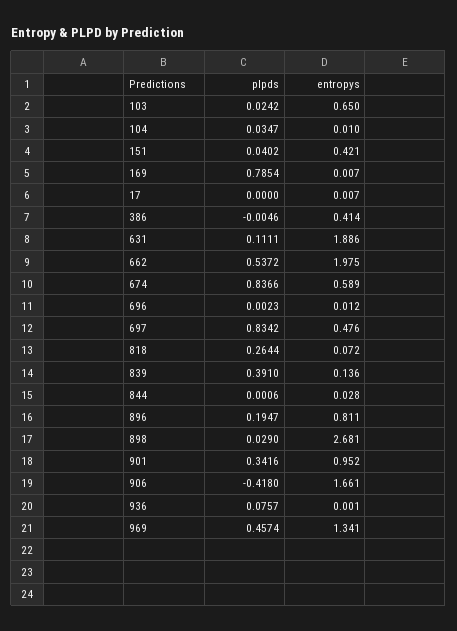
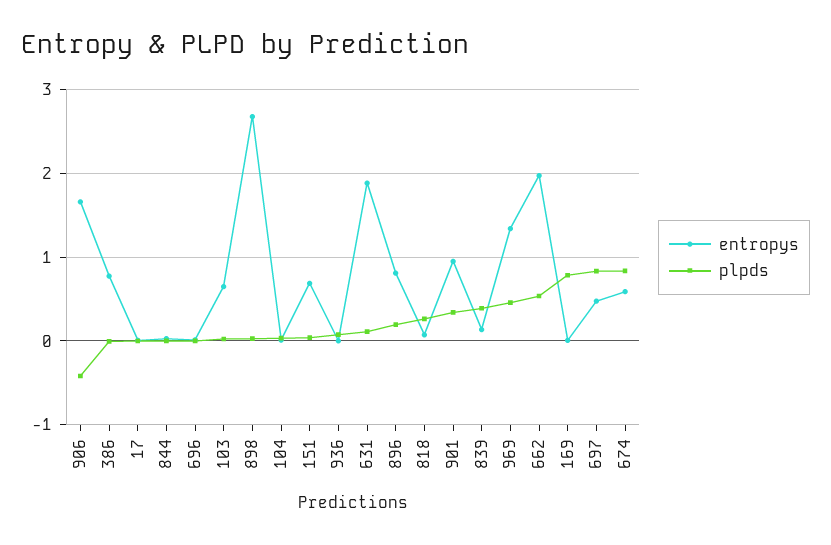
  {
    "plpds": {
      "103": 0.0242,
      "104": 0.0347,
      "151": 0.0402,
      "169": 0.7854,
      "17": 0,
      "386": -0.0046,
      "631": 0.1111,
      "662": 0.5372,
      "674": 0.8366,
      "696": 0.0023,
      "697": 0.8342,
      "818": 0.2644,
      "839": 0.391,
      "844": 0.0006,
      "896": 0.1947,
      "898": 0.029,
      "901": 0.3416,
      "906": -0.418,
      "936": 0.0757,
      "969": 0.4574
    },
    "entropys": {
      "103": 0.65,
      "104": 0.01,
-     "151": 0.421,
+     "151": 0.7,
      "169": 0.007,
      "17": 0.007,
-     "386": 0.414,
+     "386": 0.8,
      "631": 1.886,
      "662": 1.975,
      "674": 0.589,
      "696": 0.012,
      "697": 0.476,
      "818": 0.072,
      "839": 0.136,
      "844": 0.028,
      "896": 0.811,
      "898": 2.681,
      "901": 0.952,
      "906": 1.661,
      "936": 0.001,
      "969": 1.341
    }
  }

